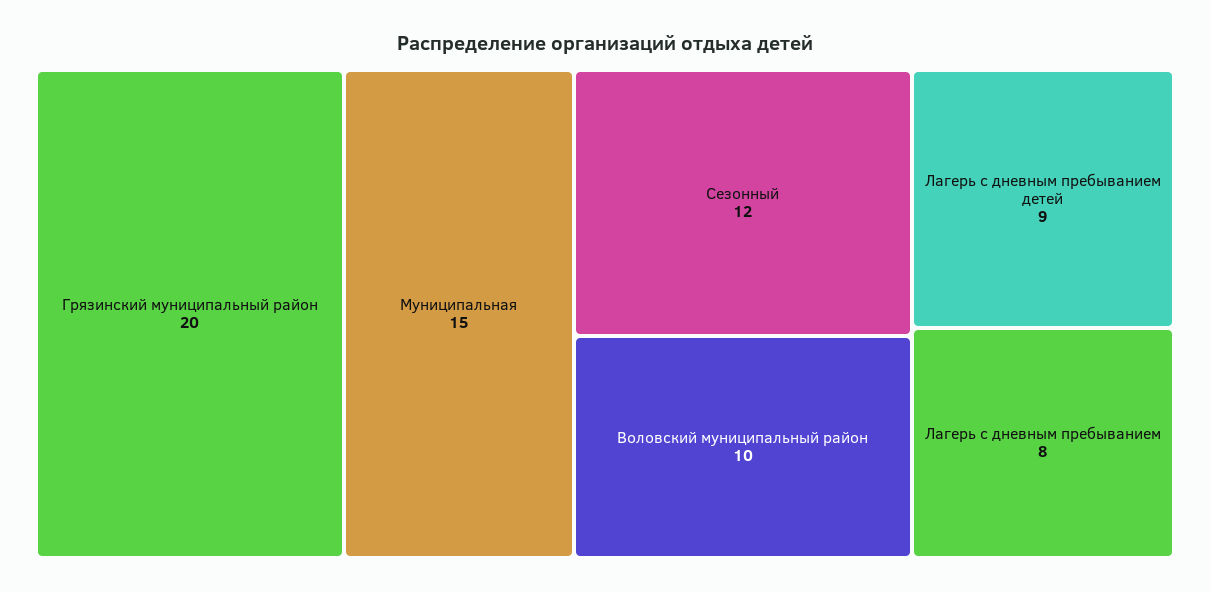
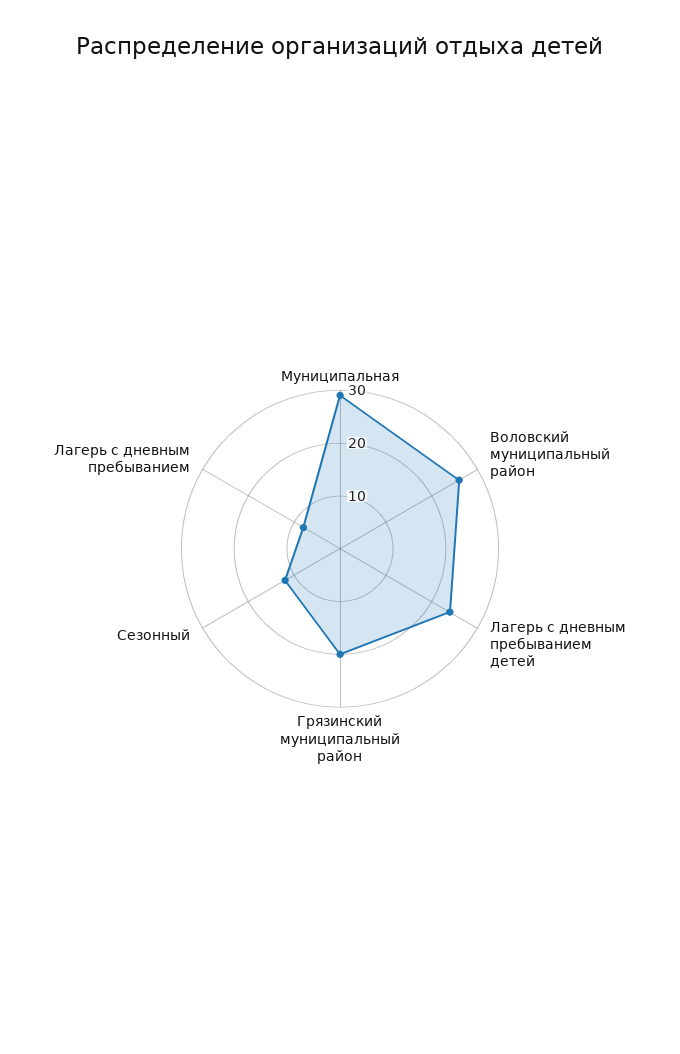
  {
    "Грязинский муниципальный район": 20,
-   "Муниципальная": 15,
+   "Муниципальная": 30,
    "Сезонный": 12,
-   "Воловский муниципальный район": 10,
+   "Воловский муниципальный район": 25,
-   "Лагерь с дневным пребыванием детей": 9,
+   "Лагерь с дневным пребыванием детей": 25,
    "Лагерь с дневным пребыванием": 8
  }

